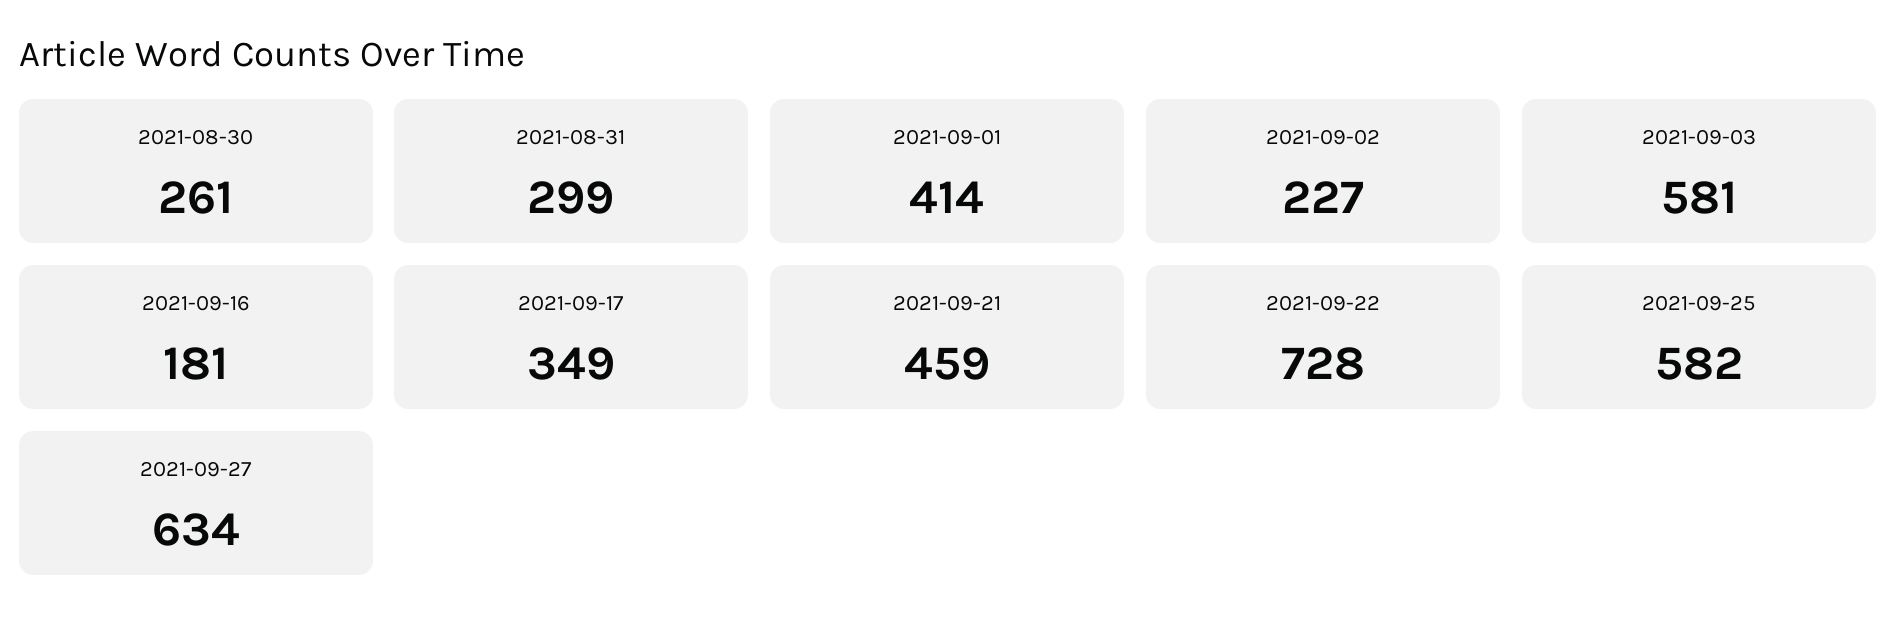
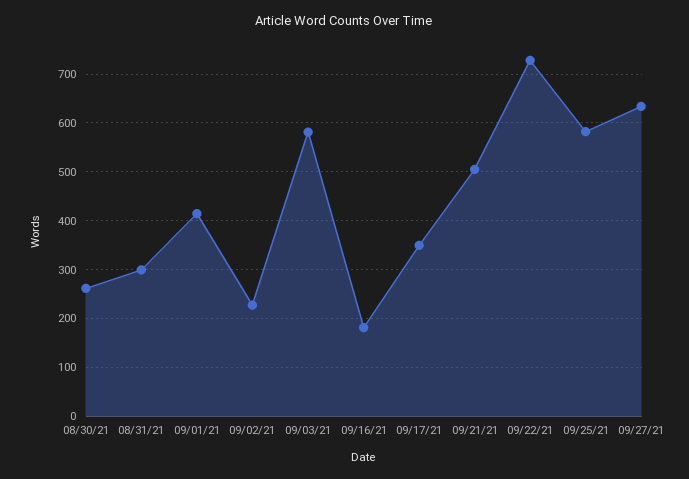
  {
    "2021-08-30": 261,
    "2021-08-31": 299,
    "2021-09-01": 414,
    "2021-09-02": 227,
    "2021-09-03": 581,
    "2021-09-16": 181,
    "2021-09-17": 349,
-   "2021-09-21": 459,
+   "2021-09-21": 500,
    "2021-09-22": 728,
    "2021-09-25": 582,
    "2021-09-27": 634
  }

